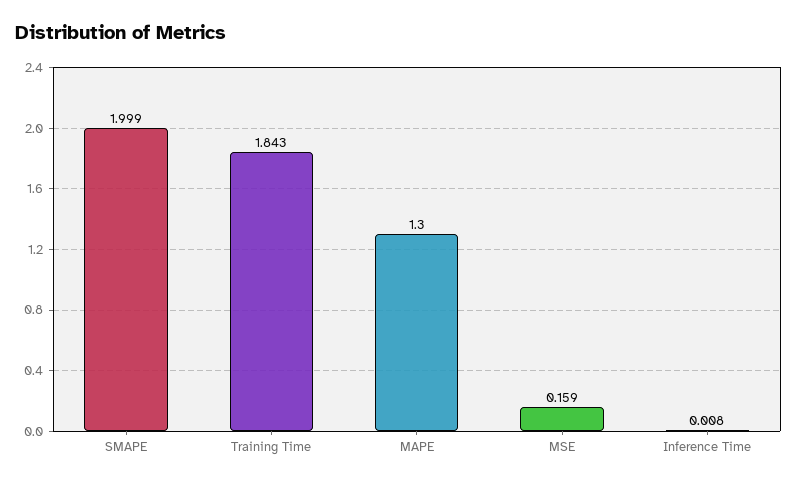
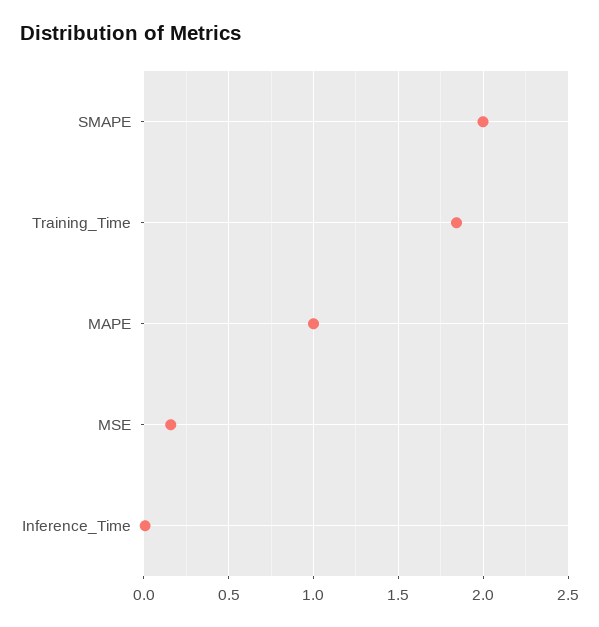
  {
    "SMAPE": 1.999,
    "Training Time": 1.843,
-   "MAPE": 1.3,
+   "MAPE": 1,
    "MSE": 0.159,
    "Inference Time": 0.008
  }

